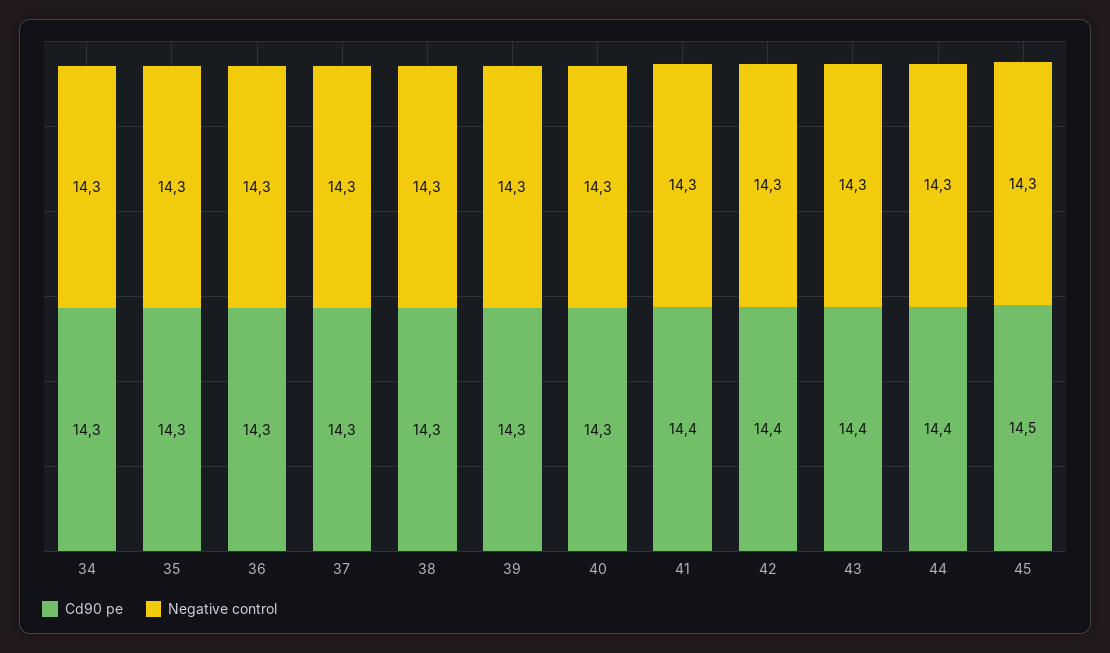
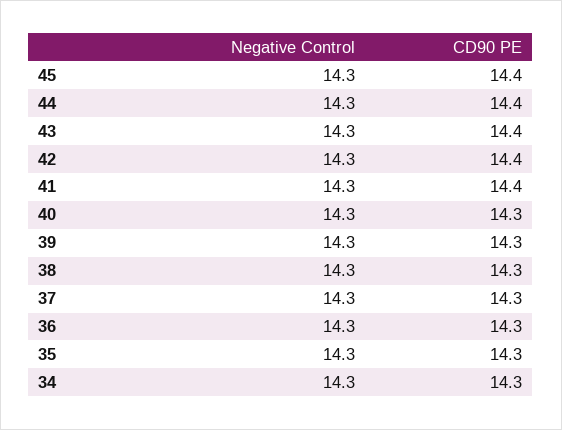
  {
    "Cd90 pe": {
      "34": 14.3,
      "35": 14.3,
      "36": 14.3,
      "37": 14.3,
      "38": 14.3,
      "39": 14.3,
      "40": 14.3,
      "41": 14.4,
      "42": 14.4,
      "43": 14.4,
      "44": 14.4,
-     "45": 14.5
+     "45": 14.4
    },
    "Negative control": {
      "34": 14.3,
      "35": 14.3,
      "36": 14.3,
      "37": 14.3,
      "38": 14.3,
      "39": 14.3,
      "40": 14.3,
      "41": 14.3,
      "42": 14.3,
      "43": 14.3,
      "44": 14.3,
      "45": 14.3
    }
  }

